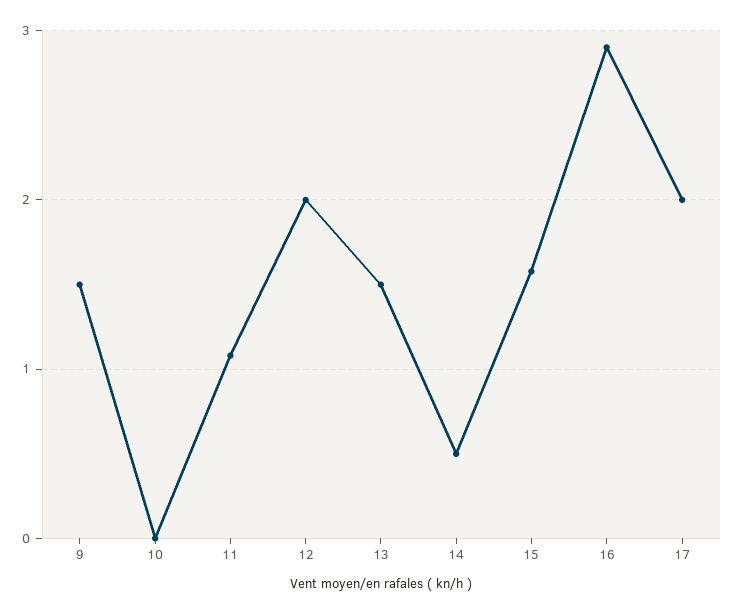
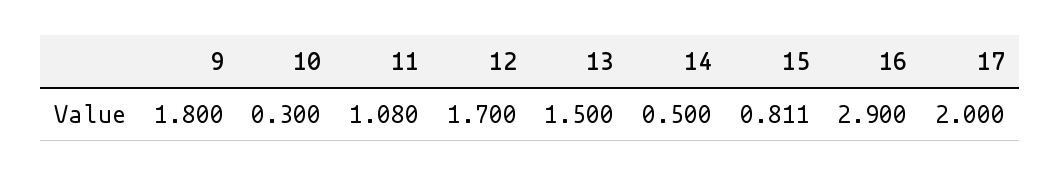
  {
-   "9": 1.5,
+   "9": 1.8,
-   "10": 0,
+   "10": 0.3,
    "11": 1.08,
-   "12": 2,
+   "12": 1.7,
    "13": 1.5,
    "14": 0.5,
-   "15": 1.6,
+   "15": 0.811,
    "16": 2.9,
    "17": 2
  }

